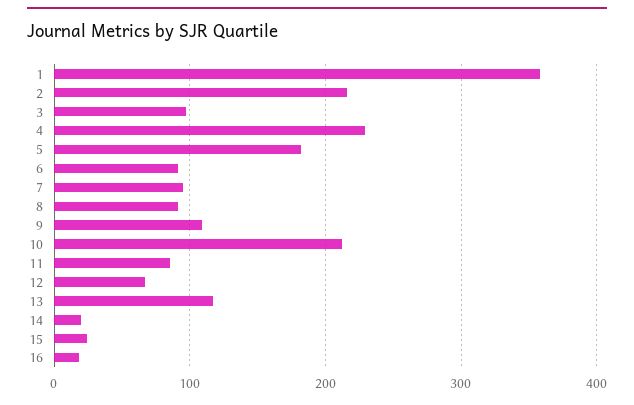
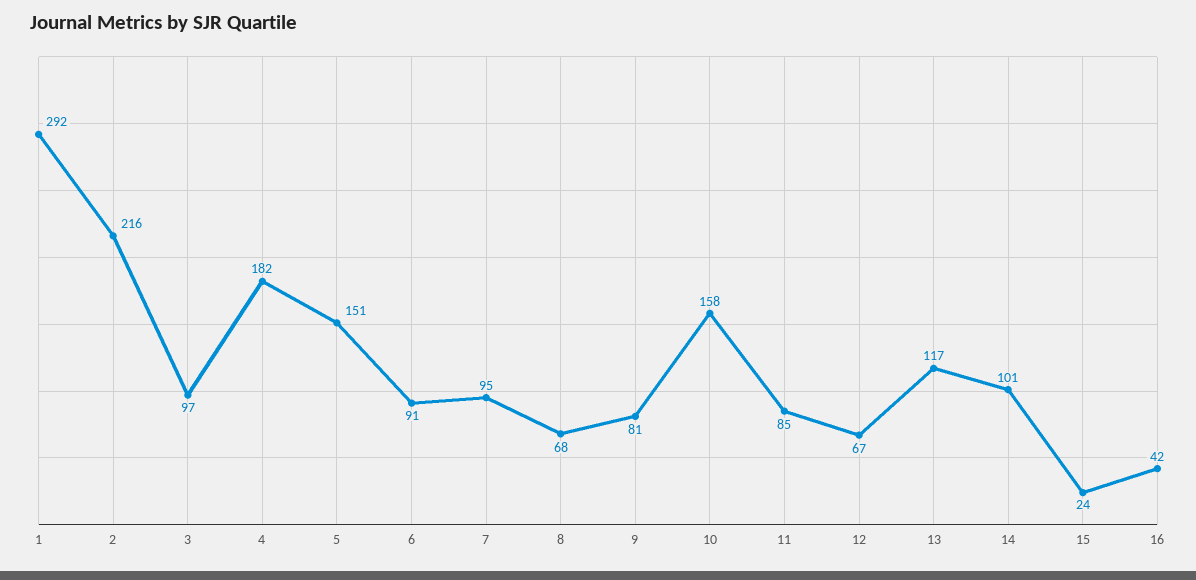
  {
-   "1": 360,
+   "1": 292,
    "2": 216,
    "3": 97,
-   "4": 230,
+   "4": 182,
-   "5": 180,
+   "5": 151,
    "6": 91,
    "7": 95,
-   "8": 90,
+   "8": 68,
-   "9": 110,
+   "9": 81,
-   "10": 210,
+   "10": 158,
    "11": 85,
    "12": 67,
    "13": 117,
-   "14": 20,
+   "14": 101,
    "15": 24,
-   "16": 20
+   "16": 42
  }

